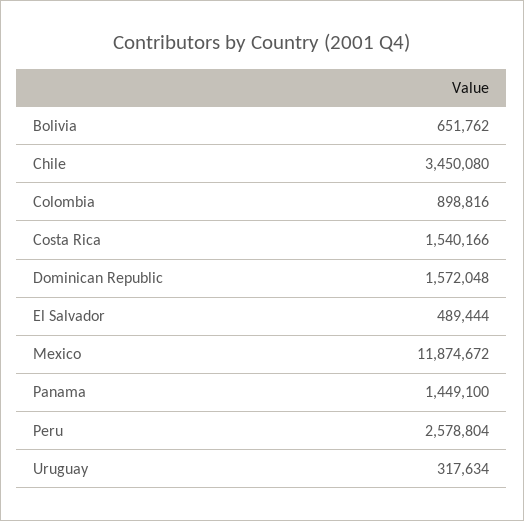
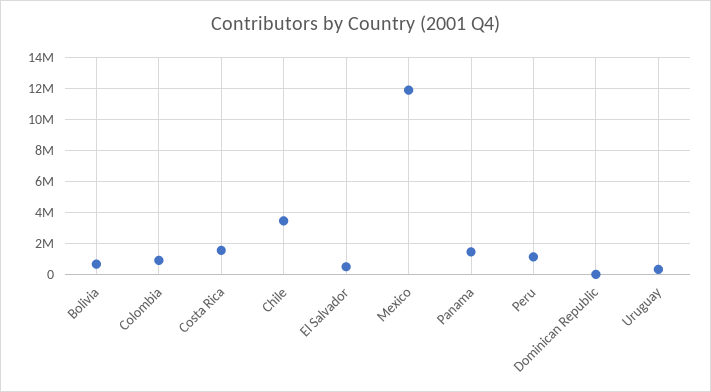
  {
    "Bolivia": 651762,
    "Chile": 3450080,
    "Colombia": 898816,
    "Costa Rica": 1540166,
-   "Dominican Republic": 1572048,
+   "Dominican Republic": 0,
    "El Salvador": 489444,
    "Mexico": 11874672,
    "Panama": 1449100,
-   "Peru": 2578804,
+   "Peru": 1000000,
    "Uruguay": 317634
  }

